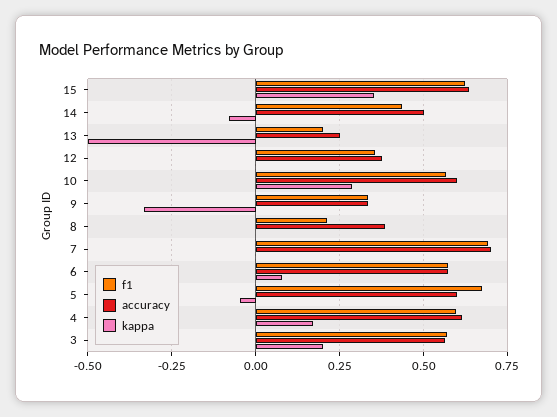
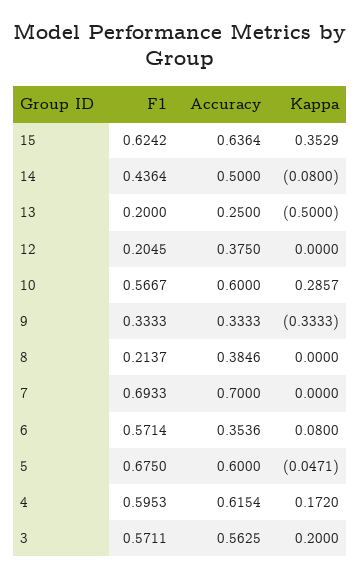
  {
    "f1": {
      "15": 0.6242,
      "14": 0.4364,
      "13": 0.2,
-     "12": 0.35,
+     "12": 0.2045,
      "10": 0.5667,
      "9": 0.3333,
      "8": 0.2137,
      "7": 0.6933,
      "6": 0.5714,
      "5": 0.675,
      "4": 0.5953,
      "3": 0.5711
    },
    "accuracy": {
      "15": 0.6364,
      "14": 0.5,
      "13": 0.25,
      "12": 0.375,
      "10": 0.6,
      "9": 0.3333,
      "8": 0.3846,
      "7": 0.7,
-     "6": 0.575,
+     "6": 0.3536,
      "5": 0.6,
      "4": 0.6154,
      "3": 0.5625
    },
    "kappa": {
      "15": 0.3529,
      "14": -0.08,
      "13": -0.5,
      "12": 0,
      "10": 0.2857,
      "9": -0.3333,
      "8": 0,
      "7": 0,
      "6": 0.08,
      "5": -0.0471,
      "4": 0.172,
      "3": 0.2
    }
  }

